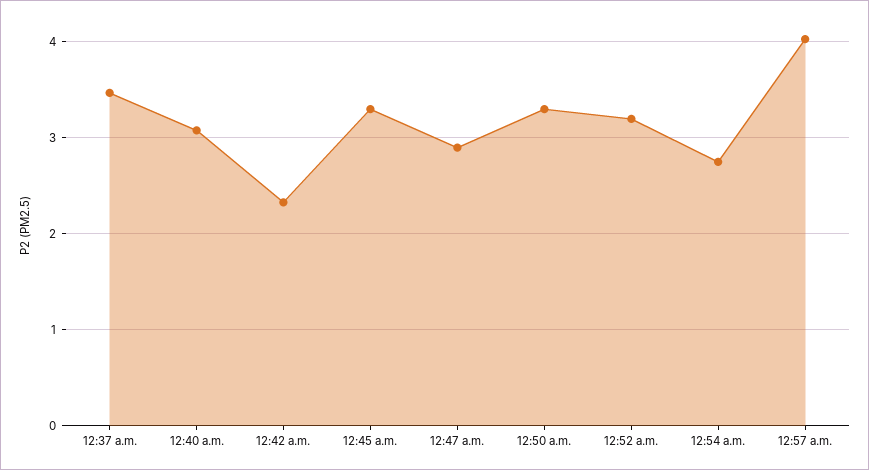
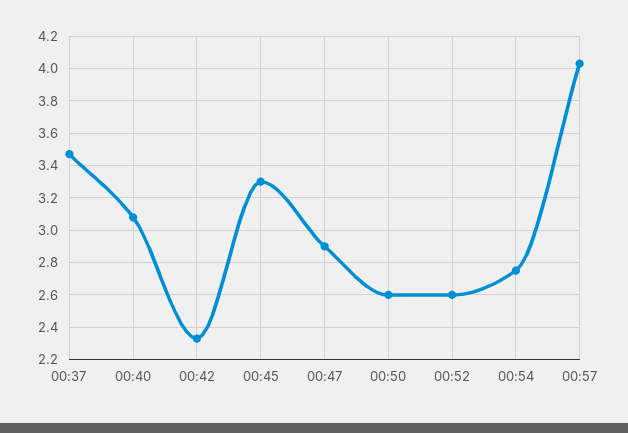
  {
    "12:37 a.m.": 3.45,
    "12:40 a.m.": 3.1,
    "12:42 a.m.": 2.35,
    "12:45 a.m.": 3.3,
    "12:47 a.m.": 2.9,
-   "12:50 a.m.": 3.3,
+   "12:50 a.m.": 2.6,
-   "12:52 a.m.": 3.2,
+   "12:52 a.m.": 2.6,
    "12:54 a.m.": 2.75,
    "12:57 a.m.": 4.05
  }

